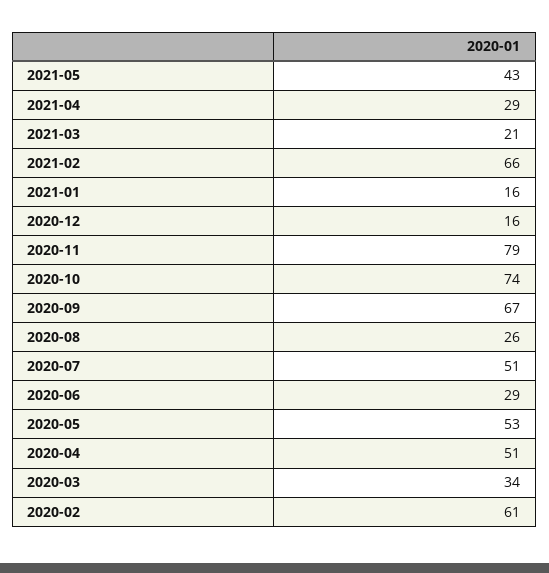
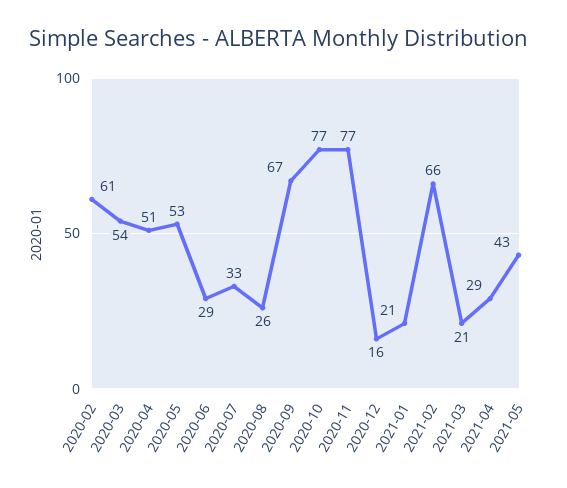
  {
    "2021-05": 43,
    "2021-04": 29,
    "2021-03": 21,
    "2021-02": 66,
-   "2021-01": 16,
+   "2021-01": 21,
    "2020-12": 16,
-   "2020-11": 79,
+   "2020-11": 77,
-   "2020-10": 74,
+   "2020-10": 77,
    "2020-09": 67,
    "2020-08": 26,
-   "2020-07": 51,
+   "2020-07": 33,
    "2020-06": 29,
    "2020-05": 53,
    "2020-04": 51,
-   "2020-03": 34,
+   "2020-03": 54,
    "2020-02": 61
  }

